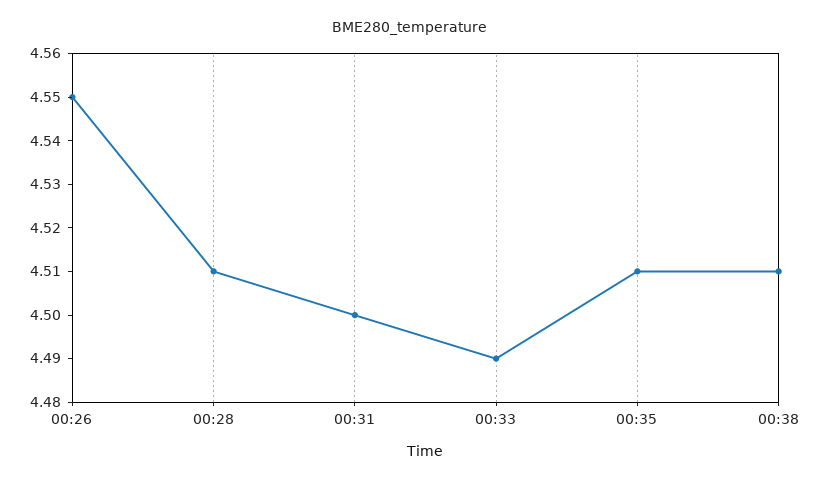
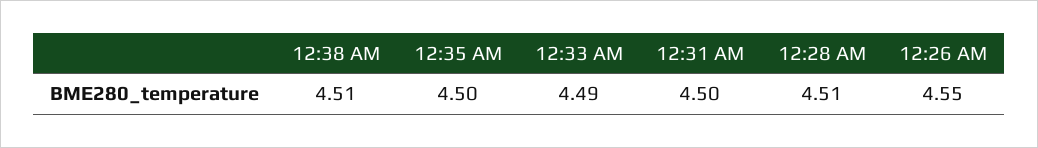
  {
    "00:26": 4.55,
    "00:28": 4.51,
    "00:31": 4.5,
    "00:33": 4.49,
-   "00:35": 4.51,
+   "00:35": 4.5,
    "00:38": 4.51
  }

